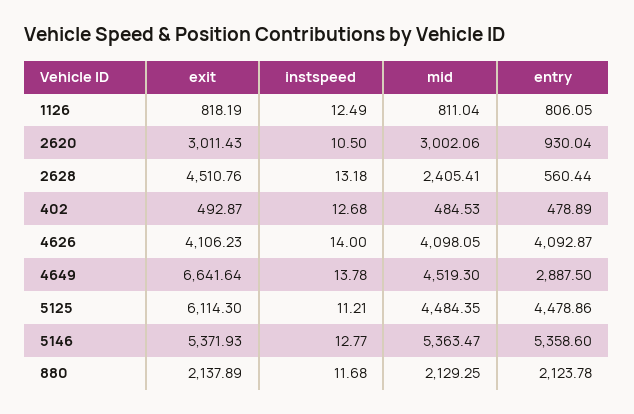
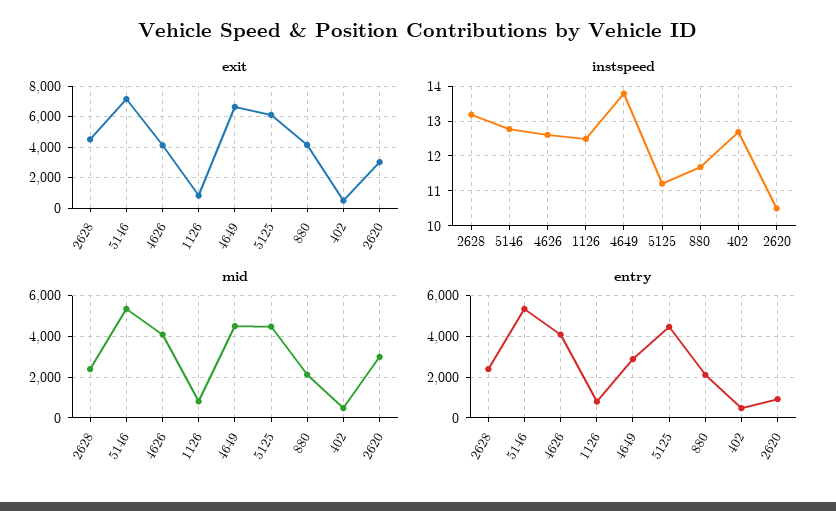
  {
    "exit": {
      "1126": 818.19,
      "2620": 3011.43,
      "2628": 4510.76,
      "402": 492.87,
      "4626": 4106.23,
      "4649": 6641.64,
      "5125": 6114.3,
-     "5146": 5371.93,
+     "5146": 7000,
-     "880": 2137.89
+     "880": 4000
    },
    "instspeed": {
      "1126": 12.49,
      "2620": 10.5,
      "2628": 13.18,
      "402": 12.68,
-     "4626": 14,
+     "4626": 12.6,
      "4649": 13.78,
      "5125": 11.21,
      "5146": 12.77,
      "880": 11.68
    },
    "mid": {
      "1126": 811.04,
      "2620": 3002.06,
      "2628": 2405.41,
      "402": 484.53,
      "4626": 4098.05,
      "4649": 4519.3,
      "5125": 4484.35,
      "5146": 5363.47,
      "880": 2129.25
    },
    "entry": {
      "1126": 806.05,
      "2620": 930.04,
-     "2628": 560.44,
+     "2628": 2500,
      "402": 478.89,
      "4626": 4092.87,
      "4649": 2887.5,
      "5125": 4478.86,
      "5146": 5358.6,
      "880": 2123.78
    }
  }

